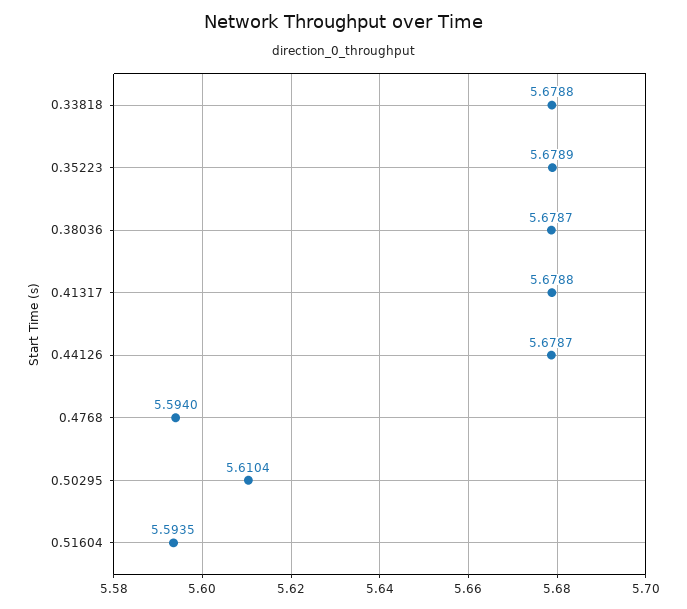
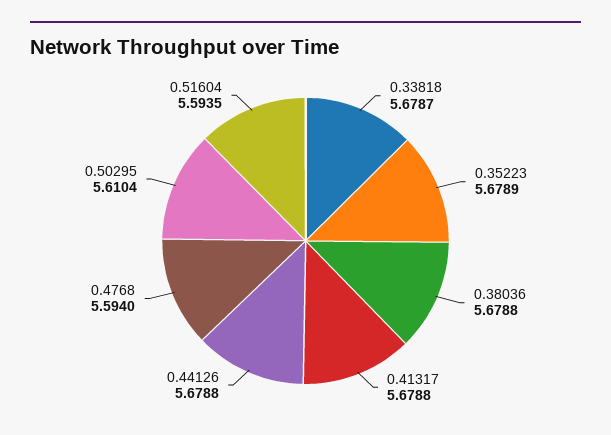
  {
-   "0.33818": 5.6788,
+   "0.33818": 5.6787,
    "0.35223": 5.6789,
-   "0.38036": 5.6787,
+   "0.38036": 5.6788,
    "0.41317": 5.6788,
-   "0.44126": 5.6787,
+   "0.44126": 5.6788,
    "0.4768": 5.594,
    "0.50295": 5.6104,
    "0.51604": 5.5935
  }

